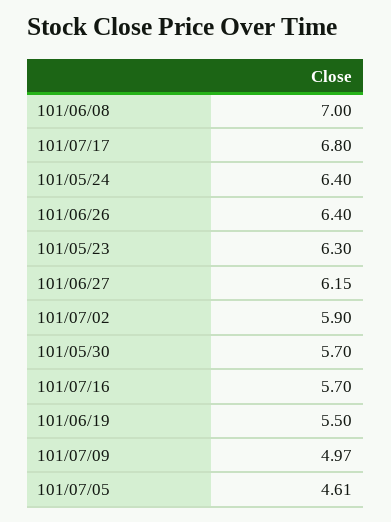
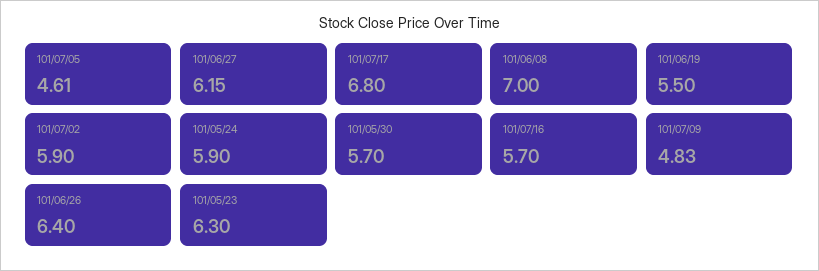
  {
    "101/06/08": 7,
    "101/07/17": 6.8,
-   "101/05/24": 6.4,
+   "101/05/24": 5.9,
    "101/06/26": 6.4,
    "101/05/23": 6.3,
    "101/06/27": 6.15,
    "101/07/02": 5.9,
    "101/05/30": 5.7,
    "101/07/16": 5.7,
    "101/06/19": 5.5,
-   "101/07/09": 4.97,
+   "101/07/09": 4.83,
    "101/07/05": 4.61
  }

